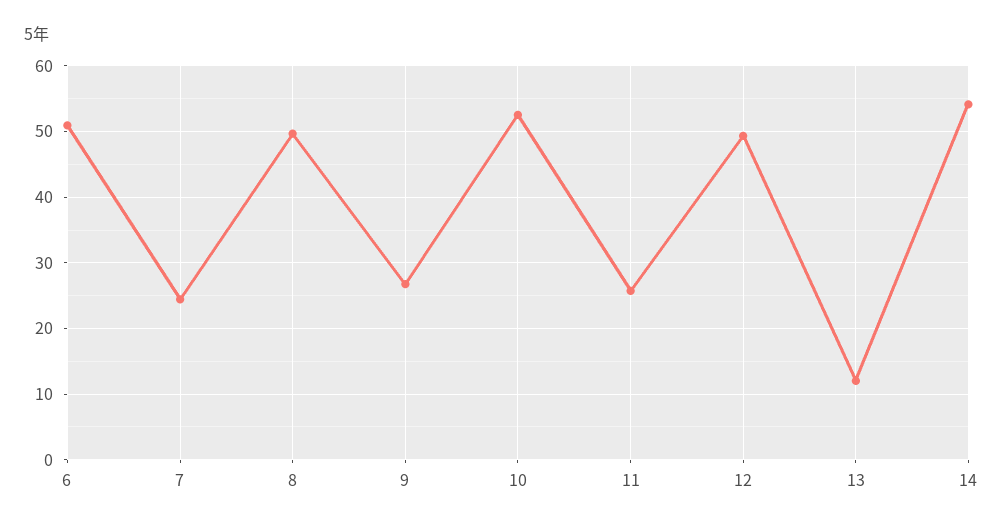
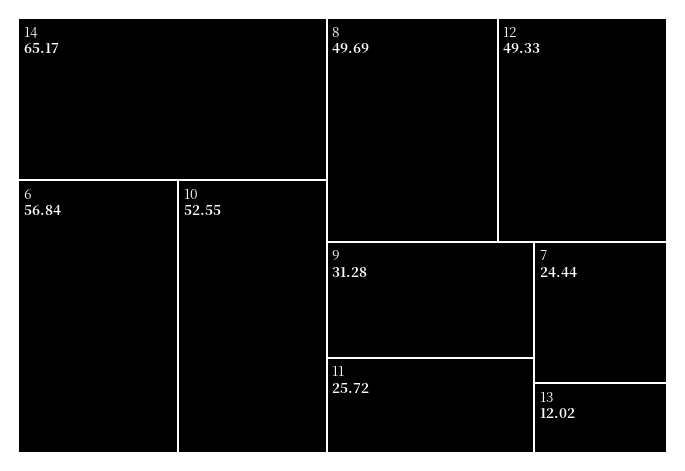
  {
-   "6": 51,
+   "6": 56.84,
    "7": 24.44,
    "8": 49.69,
-   "9": 27,
+   "9": 31.28,
    "10": 52.55,
    "11": 25.72,
    "12": 49.33,
    "13": 12.02,
-   "14": 54
+   "14": 65.17
  }

